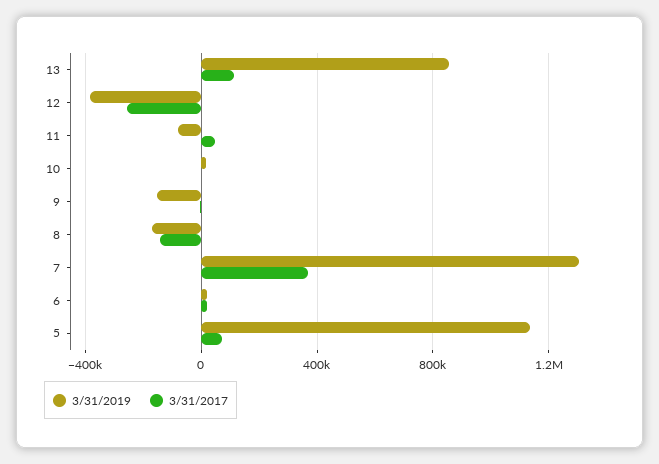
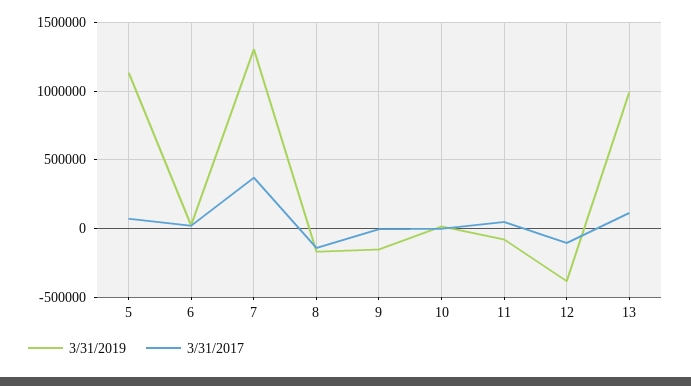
  {
    "3/31/2019": {
-     "13": 850000,
+     "13": 1000000,
      "12": -400000,
      "11": -100000,
      "10": 0,
      "9": -150000,
      "8": -150000,
      "7": 1300000,
      "6": 0,
      "5": 1150000
    },
    "3/31/2017": {
      "13": 100000,
-     "12": -250000,
+     "12": -100000,
      "11": 50000,
      "10": 0,
      "9": 0,
      "8": -150000,
      "7": 350000,
      "6": 0,
      "5": 50000
    }
  }

